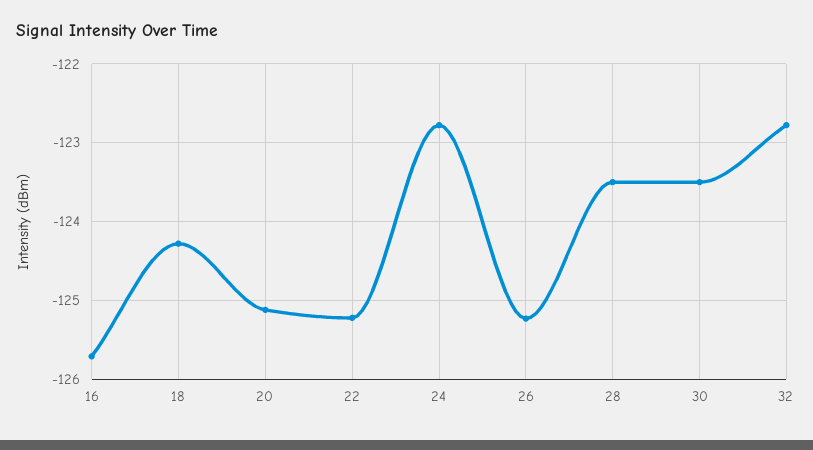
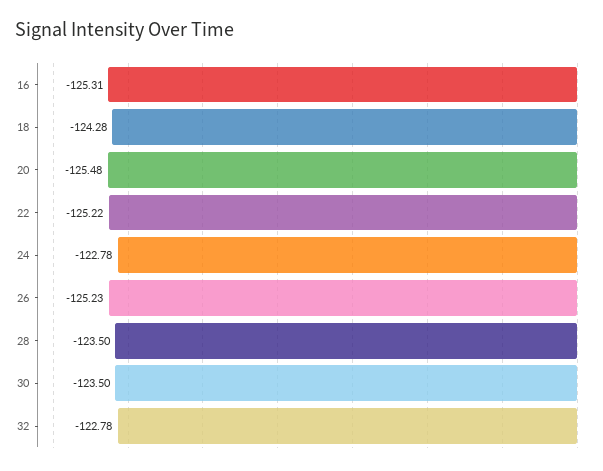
  {
-   "16": -125.7,
+   "16": -125.31,
    "18": -124.28,
-   "20": -125.1,
+   "20": -125.48,
    "22": -125.22,
    "24": -122.78,
    "26": -125.23,
    "28": -123.5,
    "30": -123.5,
    "32": -122.78
  }

